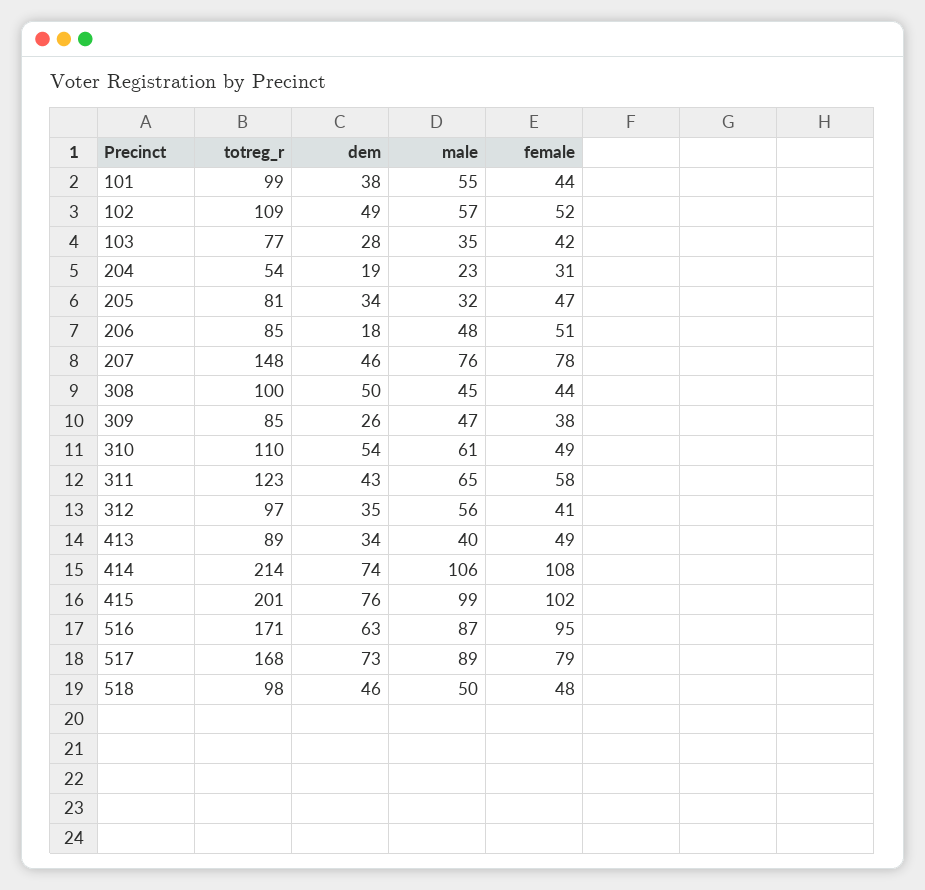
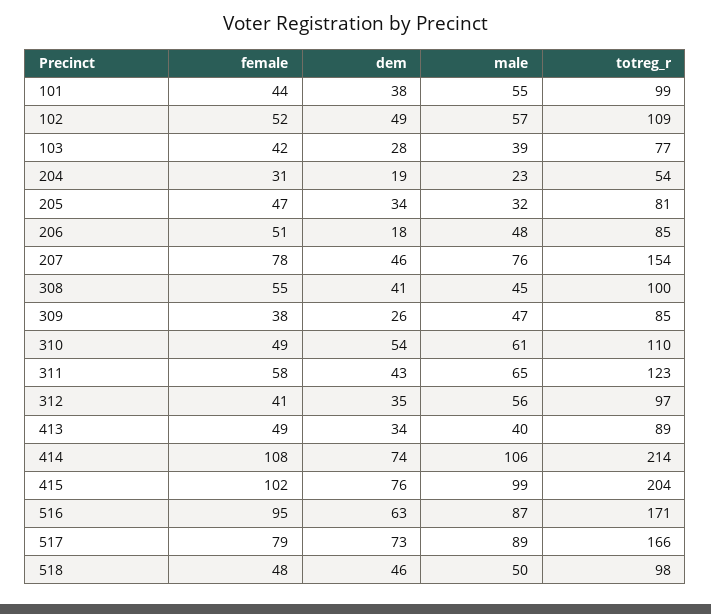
  {
    "totreg_r": {
      "101": 99,
      "102": 109,
      "103": 77,
      "204": 54,
      "205": 81,
      "206": 85,
-     "207": 148,
+     "207": 154,
      "308": 100,
      "309": 85,
      "310": 110,
      "311": 123,
      "312": 97,
      "413": 89,
      "414": 214,
-     "415": 201,
+     "415": 204,
      "516": 171,
-     "517": 168,
+     "517": 166,
      "518": 98
    },
    "dem": {
      "101": 38,
      "102": 49,
      "103": 28,
      "204": 19,
      "205": 34,
      "206": 18,
      "207": 46,
-     "308": 50,
+     "308": 41,
      "309": 26,
      "310": 54,
      "311": 43,
      "312": 35,
      "413": 34,
      "414": 74,
      "415": 76,
      "516": 63,
      "517": 73,
      "518": 46
    },
    "male": {
      "101": 55,
      "102": 57,
-     "103": 35,
+     "103": 39,
      "204": 23,
      "205": 32,
      "206": 48,
      "207": 76,
      "308": 45,
      "309": 47,
      "310": 61,
      "311": 65,
      "312": 56,
      "413": 40,
      "414": 106,
      "415": 99,
      "516": 87,
      "517": 89,
      "518": 50
    },
    "female": {
      "101": 44,
      "102": 52,
      "103": 42,
      "204": 31,
      "205": 47,
      "206": 51,
      "207": 78,
-     "308": 44,
+     "308": 55,
      "309": 38,
      "310": 49,
      "311": 58,
      "312": 41,
      "413": 49,
      "414": 108,
      "415": 102,
      "516": 95,
      "517": 79,
      "518": 48
    }
  }

